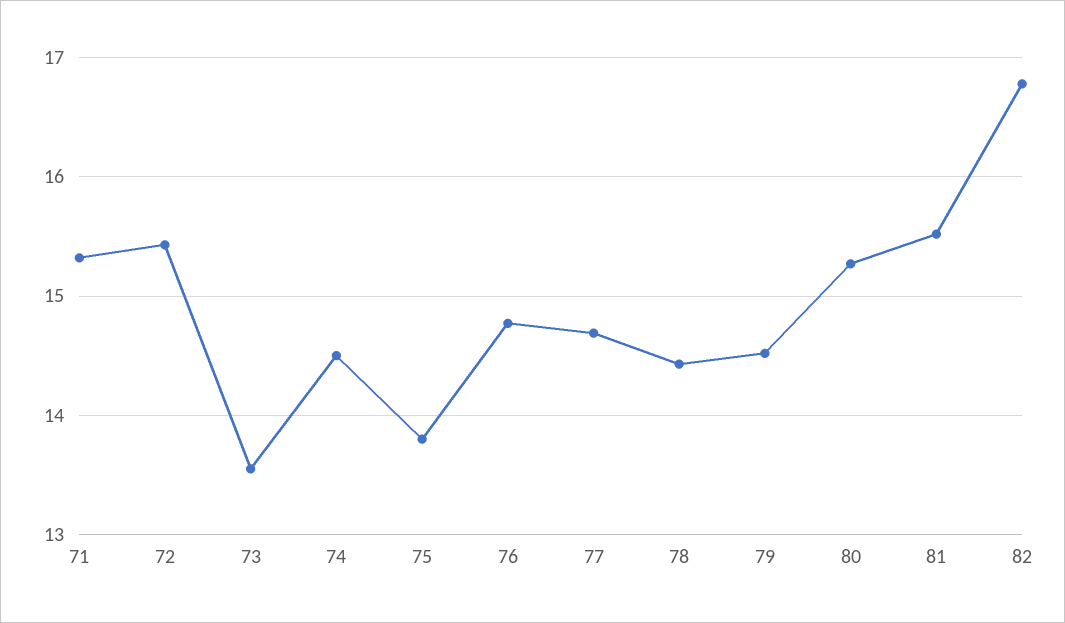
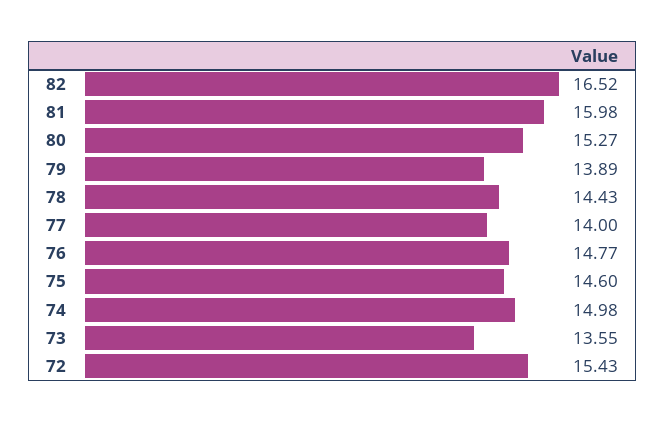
  {
-   "71": 15.3,
    "72": 15.43,
    "73": 13.55,
-   "74": 14.5,
+   "74": 14.98,
-   "75": 13.8,
+   "75": 14.6,
    "76": 14.77,
-   "77": 14.7,
+   "77": 14,
    "78": 14.43,
-   "79": 14.5,
+   "79": 13.89,
    "80": 15.27,
-   "81": 15.5,
+   "81": 15.98,
-   "82": 16.8
+   "82": 16.52
  }

